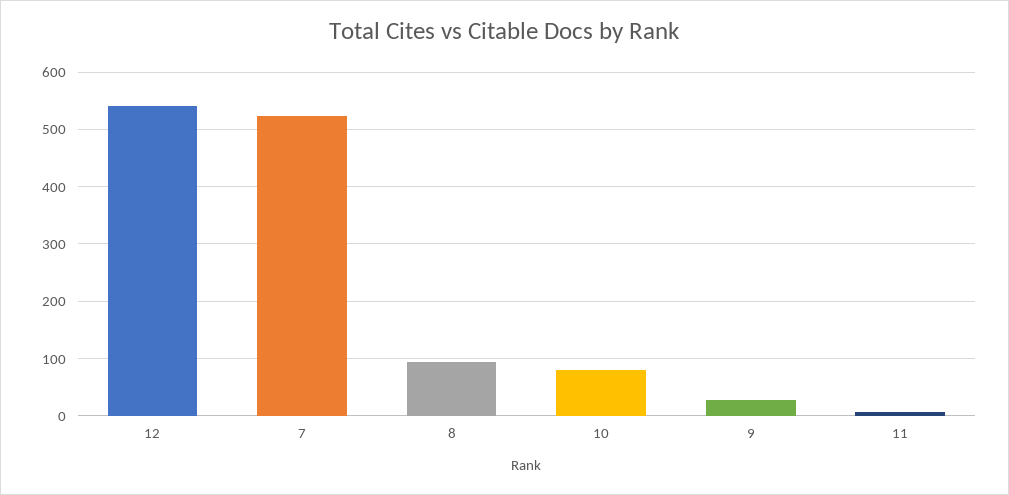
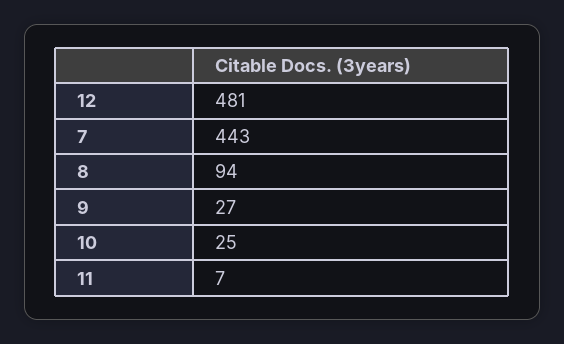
  {
-   "12": 540,
+   "12": 481,
-   "7": 520,
+   "7": 443,
    "8": 94,
-   "10": 80,
+   "10": 25,
    "9": 27,
    "11": 7
  }

